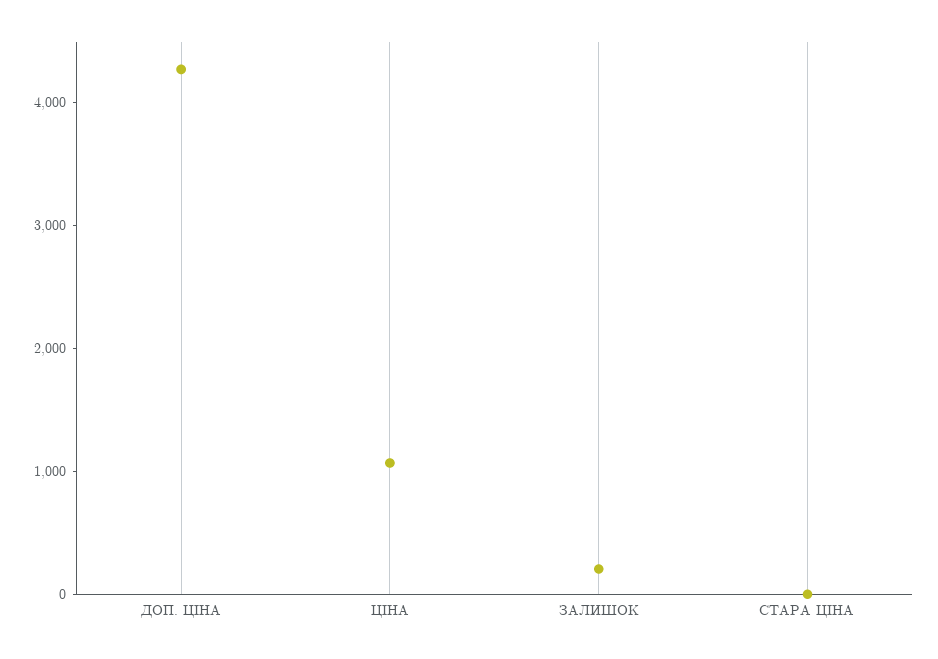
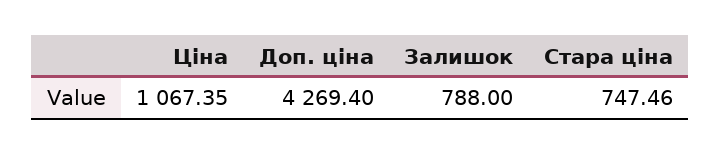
  {
    "ДОП. ЦІНА": 4269.4,
    "ЦІНА": 1067.35,
-   "ЗАЛИШОК": 200,
+   "ЗАЛИШОК": 788,
-   "СТАРА ЦІНА": 0
+   "СТАРА ЦІНА": 747.46
  }

